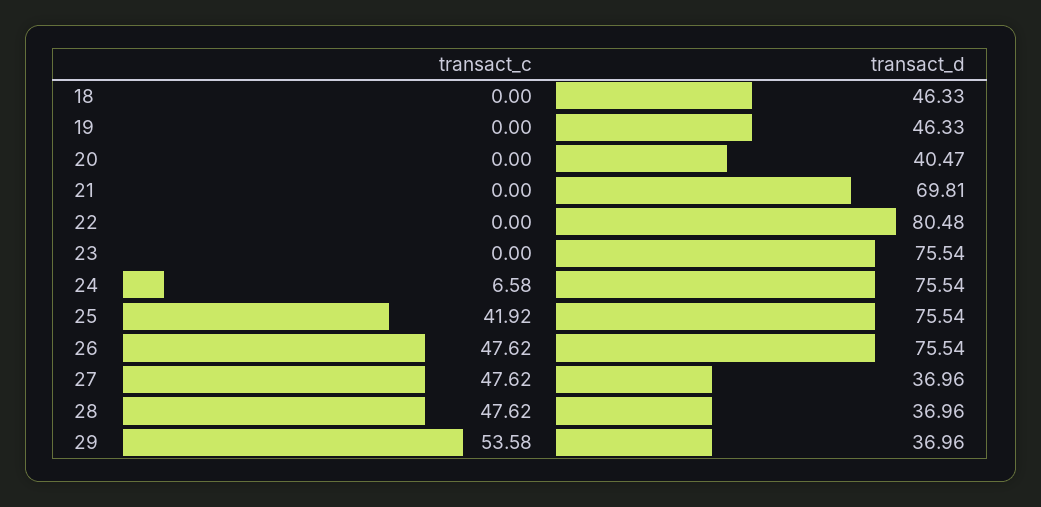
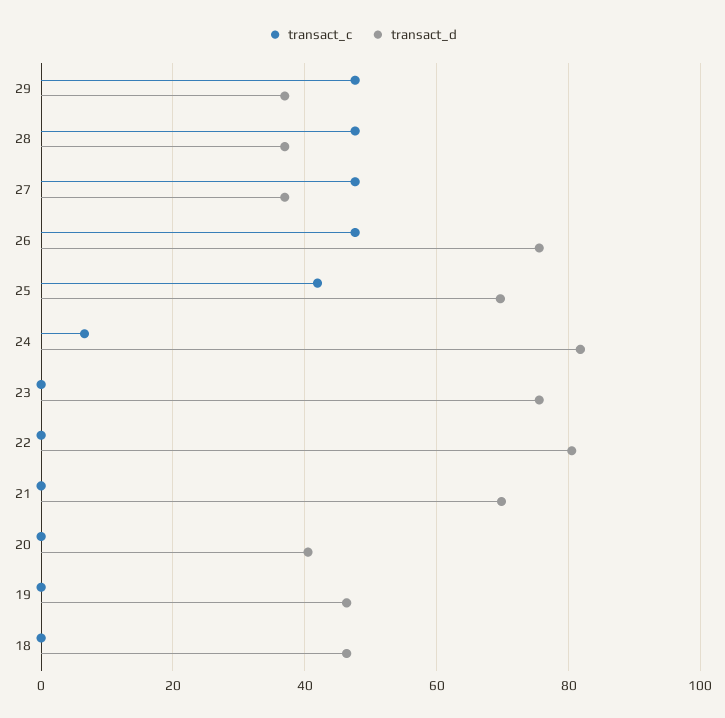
  {
    "transact_c": {
      "18": 0,
      "19": 0,
      "20": 0,
      "21": 0,
      "22": 0,
      "23": 0,
      "24": 6.58,
      "25": 41.92,
      "26": 47.62,
      "27": 47.62,
      "28": 47.62,
-     "29": 53.58
+     "29": 48
    },
    "transact_d": {
      "18": 46.33,
      "19": 46.33,
      "20": 40.47,
      "21": 69.81,
      "22": 80.48,
      "23": 75.54,
-     "24": 75.54,
+     "24": 82,
-     "25": 75.54,
+     "25": 70,
      "26": 75.54,
      "27": 36.96,
      "28": 36.96,
      "29": 36.96
    }
  }

